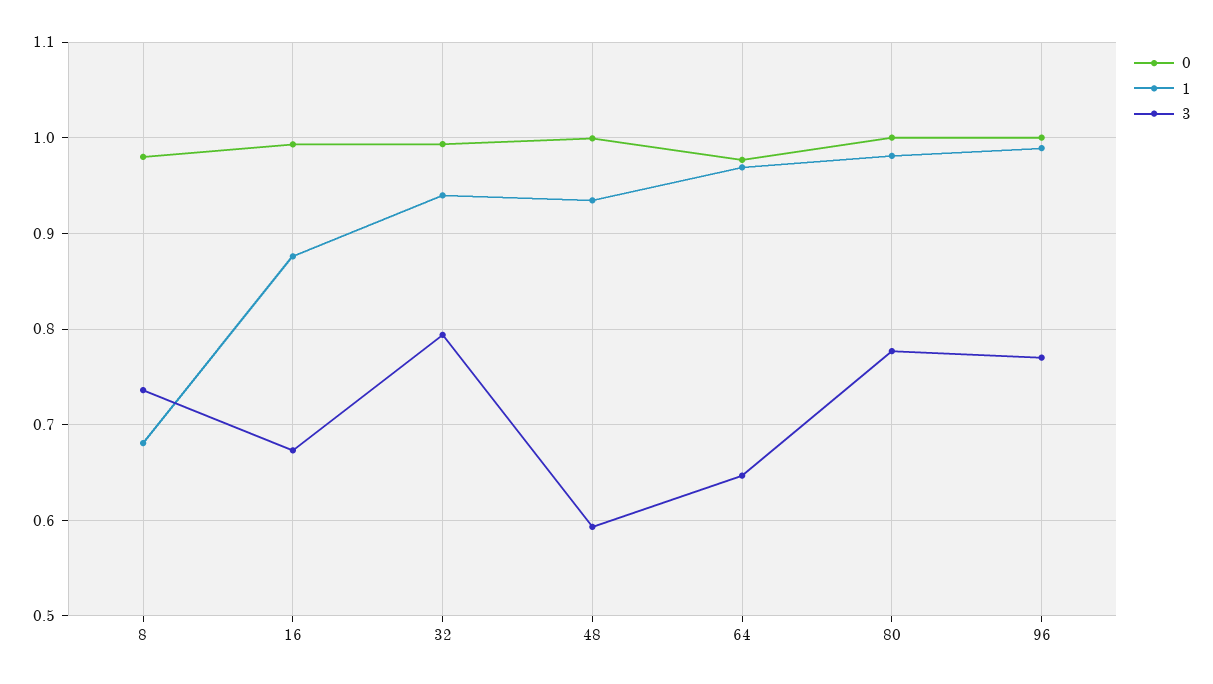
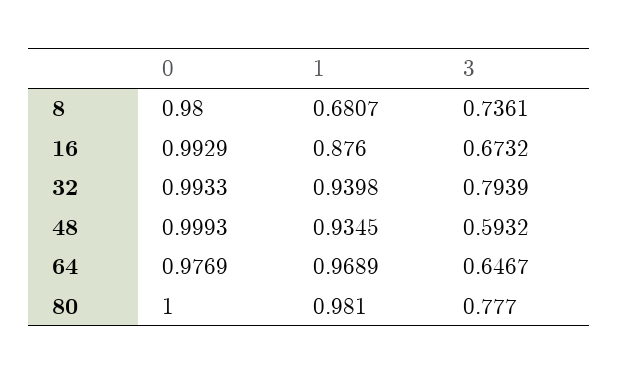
  {
    "0": {
      "8": 0.98,
      "16": 0.9929,
      "32": 0.9933,
      "48": 0.9993,
      "64": 0.9769,
-     "80": 1,
+     "80": 1
-     "96": 1
    },
    "1": {
      "8": 0.6807,
      "16": 0.876,
      "32": 0.9398,
      "48": 0.9345,
      "64": 0.9689,
-     "80": 0.981,
+     "80": 0.981
-     "96": 0.99
    },
    "3": {
      "8": 0.7361,
      "16": 0.6732,
      "32": 0.7939,
      "48": 0.5932,
      "64": 0.6467,
-     "80": 0.777,
+     "80": 0.777
-     "96": 0.77
    }
  }

